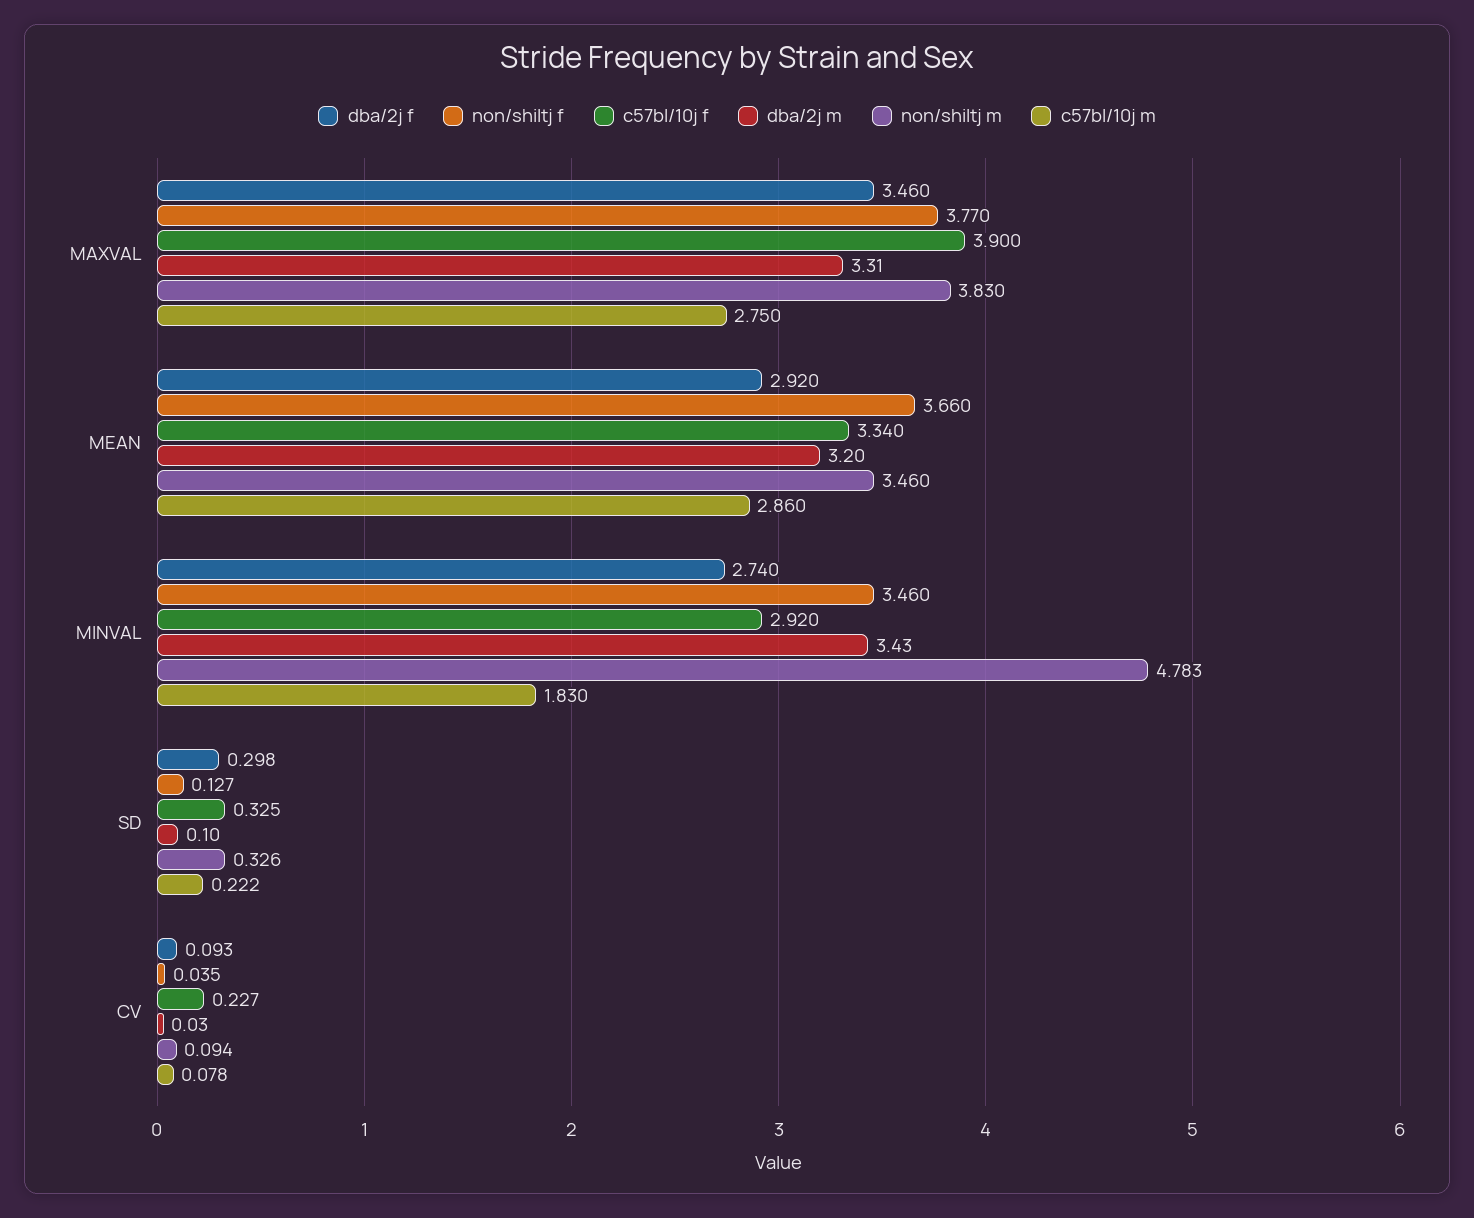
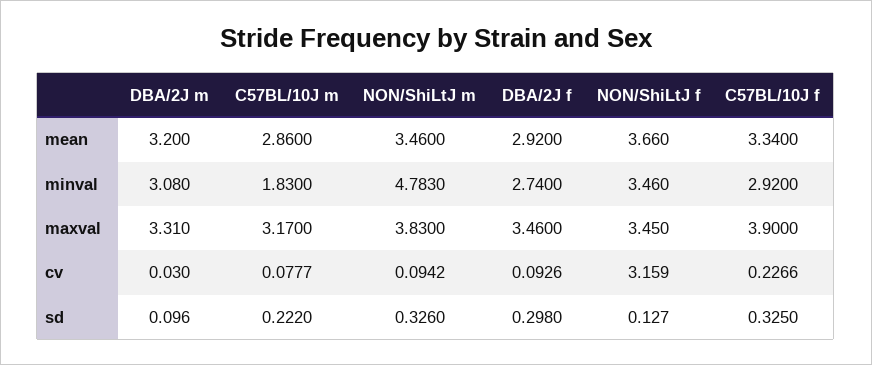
  {
    "dba/2j f": {
      "MAXVAL": 3.46,
      "MEAN": 2.92,
      "MINVAL": 2.74,
      "SD": 0.298,
      "CV": 0.0926
    },
    "non/shiltj f": {
-     "MAXVAL": 3.77,
+     "MAXVAL": 3.45,
      "MEAN": 3.66,
      "MINVAL": 3.46,
      "SD": 0.127,
-     "CV": 0.035
+     "CV": 3.159
    },
    "c57bl/10j f": {
      "MAXVAL": 3.9,
      "MEAN": 3.34,
      "MINVAL": 2.92,
      "SD": 0.325,
      "CV": 0.2266
    },
    "dba/2j m": {
      "MAXVAL": 3.31,
      "MEAN": 3.2,
-     "MINVAL": 3.43,
+     "MINVAL": 3.08,
      "SD": 0.096,
      "CV": 0.03
    },
    "non/shiltj m": {
      "MAXVAL": 3.83,
      "MEAN": 3.46,
      "MINVAL": 4.783,
      "SD": 0.326,
      "CV": 0.0942
    },
    "c57bl/10j m": {
-     "MAXVAL": 2.75,
+     "MAXVAL": 3.17,
      "MEAN": 2.86,
      "MINVAL": 1.83,
      "SD": 0.222,
      "CV": 0.0777
    }
  }

